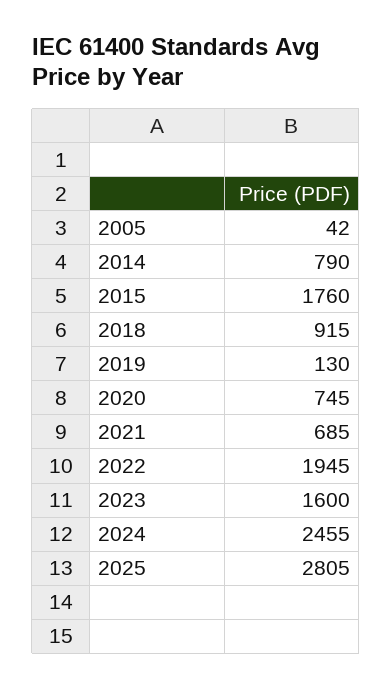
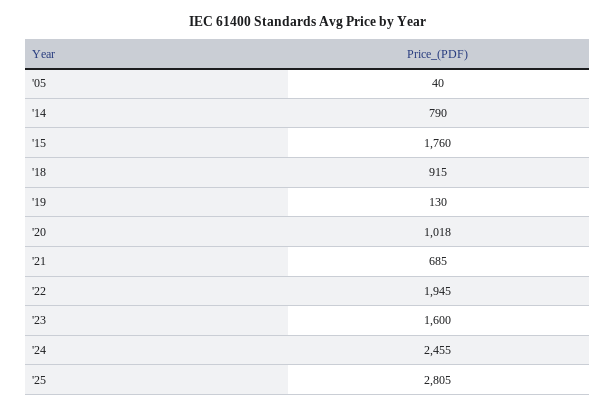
  {
-   "2005": 42,
+   "2005": 40,
    "2014": 790,
    "2015": 1760,
    "2018": 915,
    "2019": 130,
-   "2020": 745,
+   "2020": 1018,
    "2021": 685,
    "2022": 1945,
    "2023": 1600,
    "2024": 2455,
    "2025": 2805
  }

